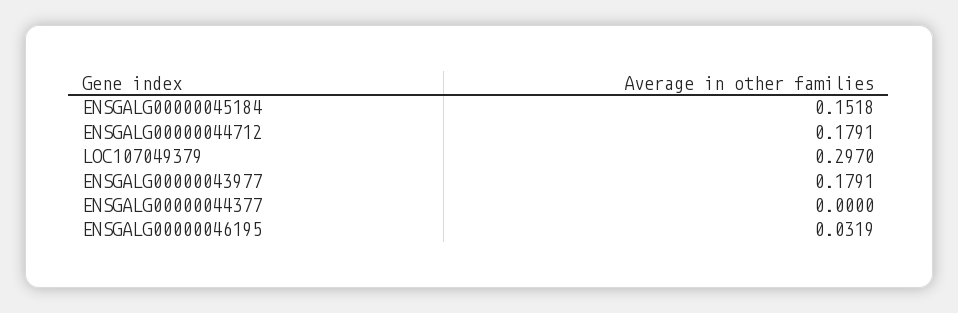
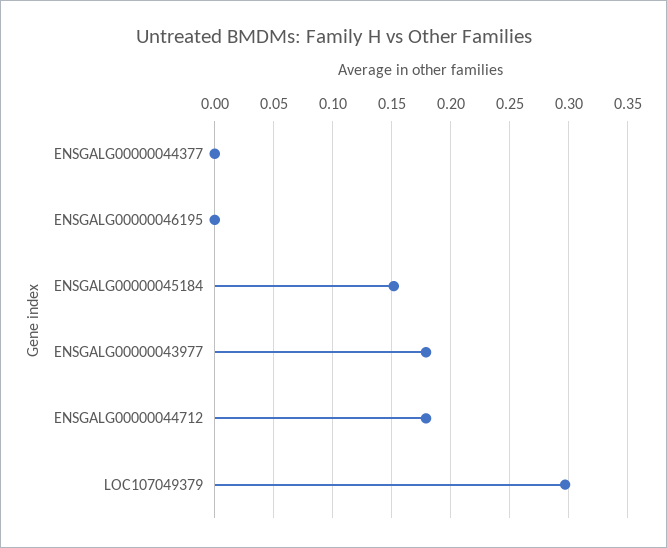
  {
    "ENSGALG00000045184": 0.1518,
    "ENSGALG00000044712": 0.1791,
    "LOC107049379": 0.297,
    "ENSGALG00000043977": 0.1791,
    "ENSGALG00000044377": 0,
-   "ENSGALG00000046195": 0.0319
+   "ENSGALG00000046195": 0
  }

